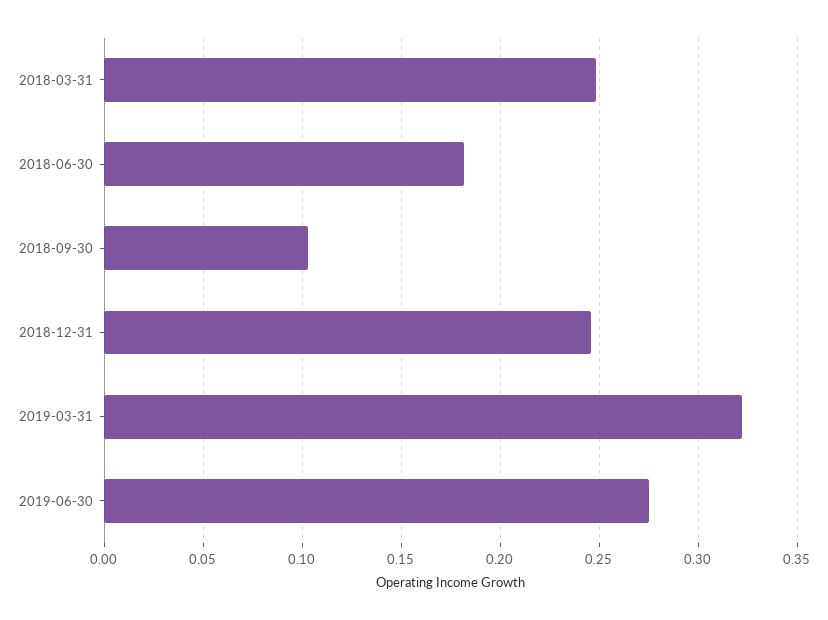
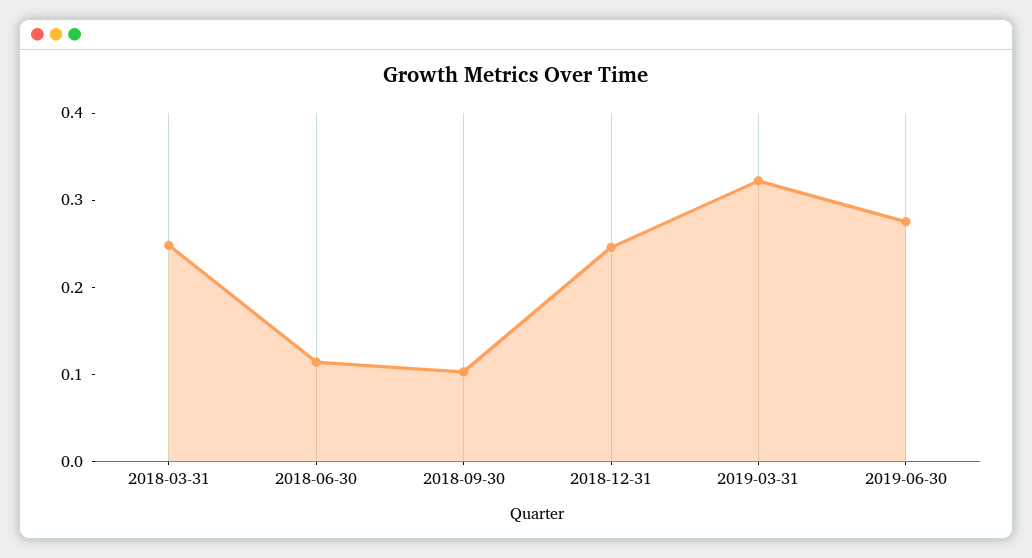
  {
    "2018-03-31": 0.25,
-   "2018-06-30": 0.18,
+   "2018-06-30": 0.12,
    "2018-09-30": 0.105,
    "2018-12-31": 0.245,
    "2019-03-31": 0.32,
    "2019-06-30": 0.275
  }

